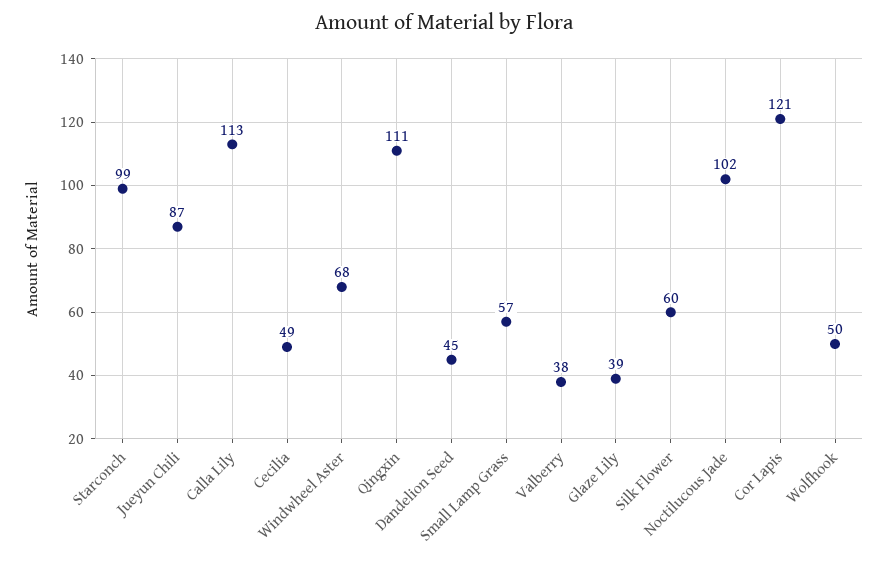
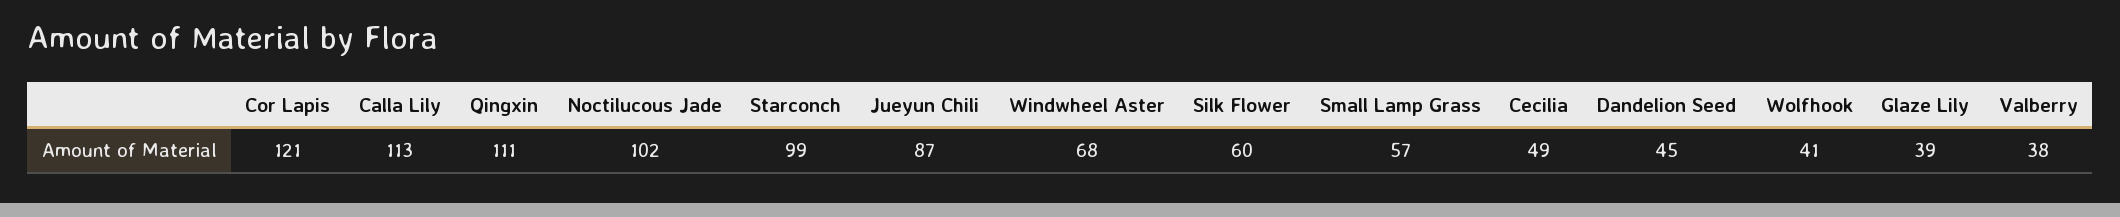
  {
    "Starconch": 99,
    "Jueyun Chili": 87,
    "Calla Lily": 113,
    "Cecilia": 49,
    "Windwheel Aster": 68,
    "Qingxin": 111,
    "Dandelion Seed": 45,
    "Small Lamp Grass": 57,
    "Valberry": 38,
    "Glaze Lily": 39,
    "Silk Flower": 60,
    "Noctilucous Jade": 102,
    "Cor Lapis": 121,
-   "Wolfhook": 50
+   "Wolfhook": 41
  }

